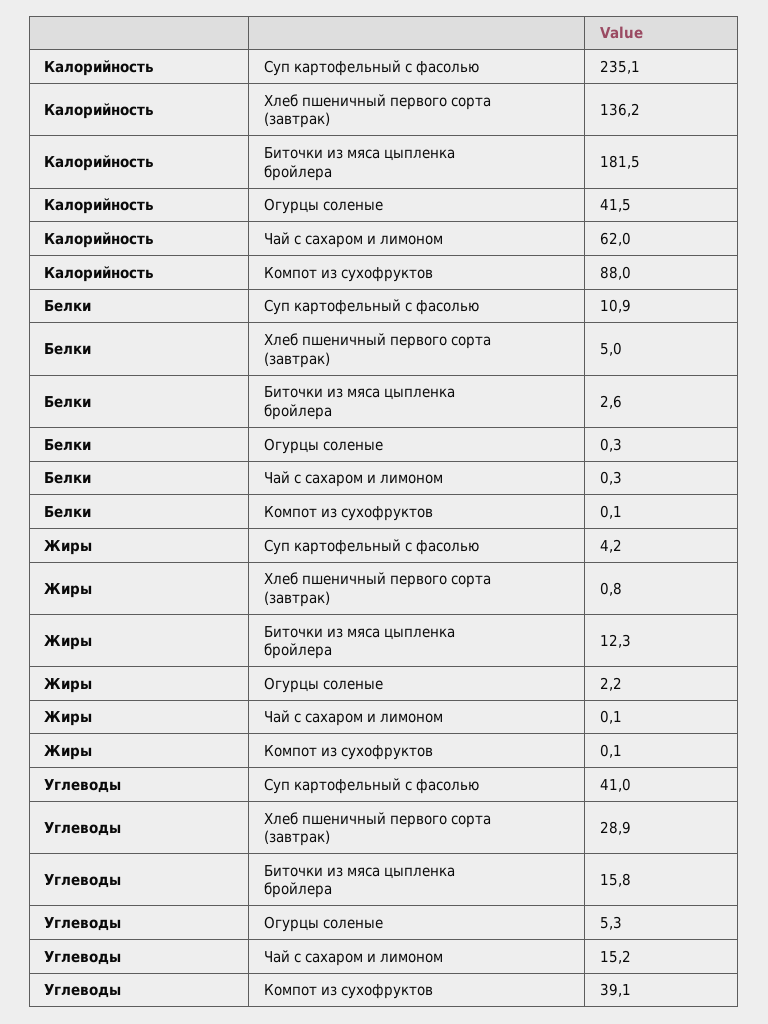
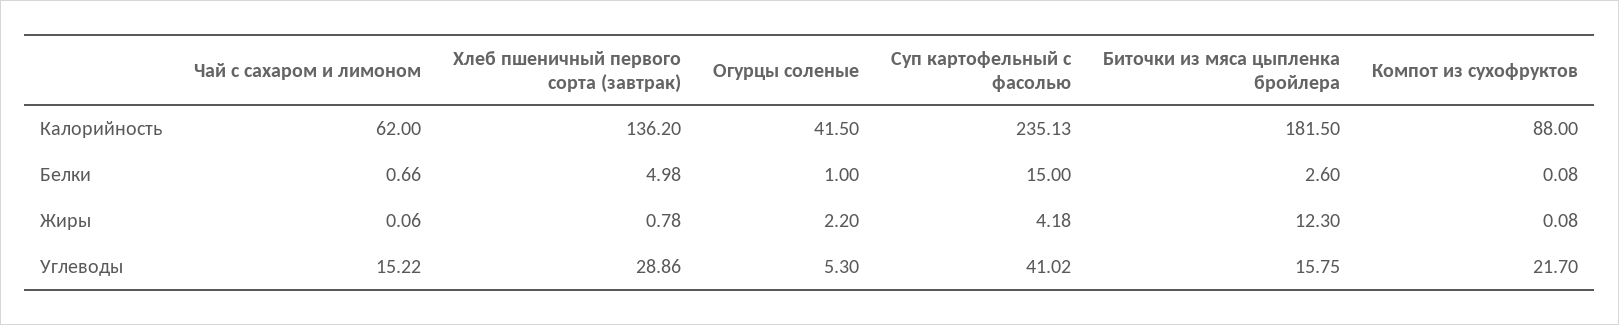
  {
    "Калорийность": {
      "Суп картофельный с фасолью": 235.13,
      "Хлеб пшеничный первого сорта (завтрак)": 136.2,
      "Биточки из мяса цыпленка бройлера": 181.5,
      "Огурцы соленые": 41.5,
      "Чай с сахаром и лимоном": 62,
      "Компот из сухофруктов": 88
    },
    "Белки": {
-     "Суп картофельный с фасолью": 10.9,
+     "Суп картофельный с фасолью": 15,
      "Хлеб пшеничный первого сорта (завтрак)": 4.98,
      "Биточки из мяса цыпленка бройлера": 2.6,
-     "Огурцы соленые": 0.3,
+     "Огурцы соленые": 1,
-     "Чай с сахаром и лимоном": 0.3,
+     "Чай с сахаром и лимоном": 0.66,
      "Компот из сухофруктов": 0.08
    },
    "Жиры": {
      "Суп картофельный с фасолью": 4.18,
      "Хлеб пшеничный первого сорта (завтрак)": 0.78,
      "Биточки из мяса цыпленка бройлера": 12.3,
      "Огурцы соленые": 2.2,
      "Чай с сахаром и лимоном": 0.06,
      "Компот из сухофруктов": 0.08
    },
    "Углеводы": {
      "Суп картофельный с фасолью": 41.02,
      "Хлеб пшеничный первого сорта (завтрак)": 28.86,
      "Биточки из мяса цыпленка бройлера": 15.75,
      "Огурцы соленые": 5.3,
      "Чай с сахаром и лимоном": 15.22,
-     "Компот из сухофруктов": 39.1
+     "Компот из сухофруктов": 21.7
    }
  }

